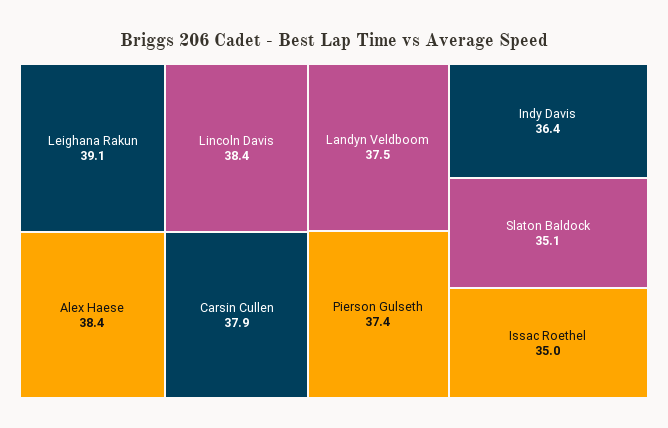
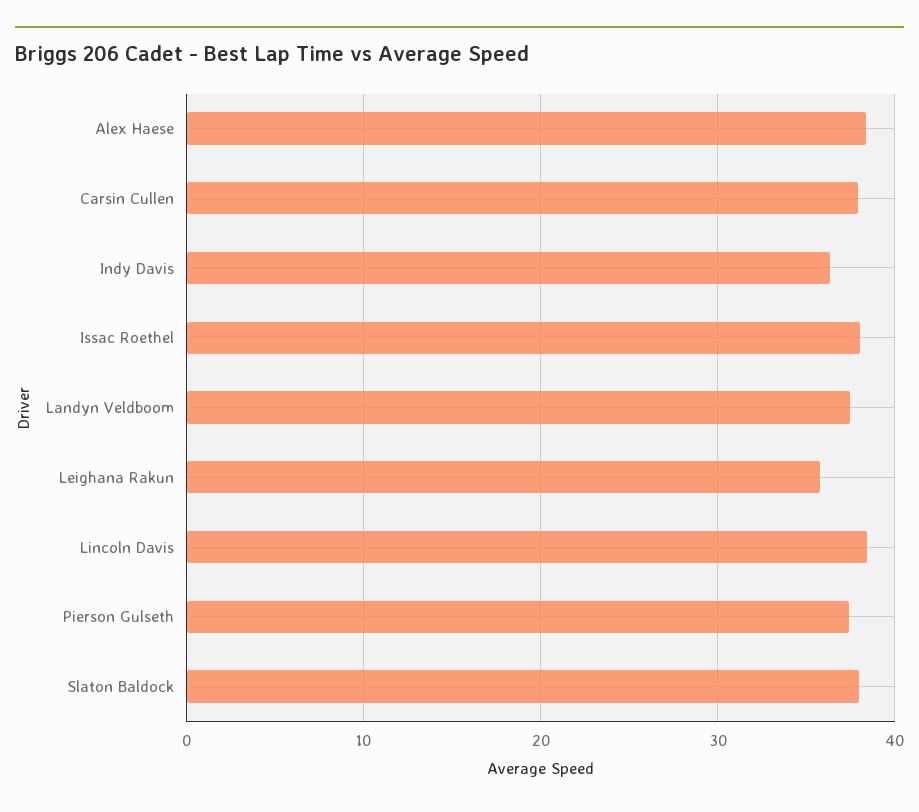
  {
-   "Leighana Rakun": 39.1,
+   "Leighana Rakun": 36,
    "Lincoln Davis": 38.4,
    "Alex Haese": 38.4,
    "Carsin Cullen": 37.9,
    "Landyn Veldboom": 37.5,
    "Pierson Gulseth": 37.4,
    "Indy Davis": 36.4,
-   "Slaton Baldock": 35.1,
+   "Slaton Baldock": 38,
-   "Issac Roethel": 35
+   "Issac Roethel": 38
  }

